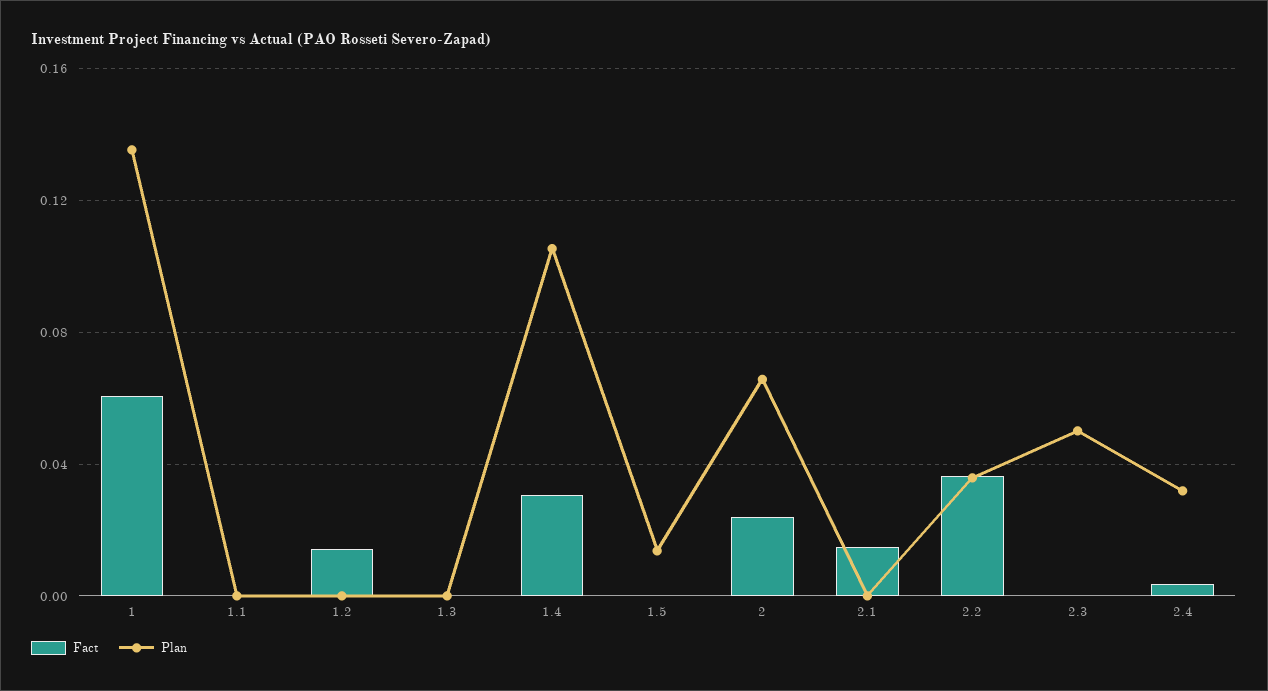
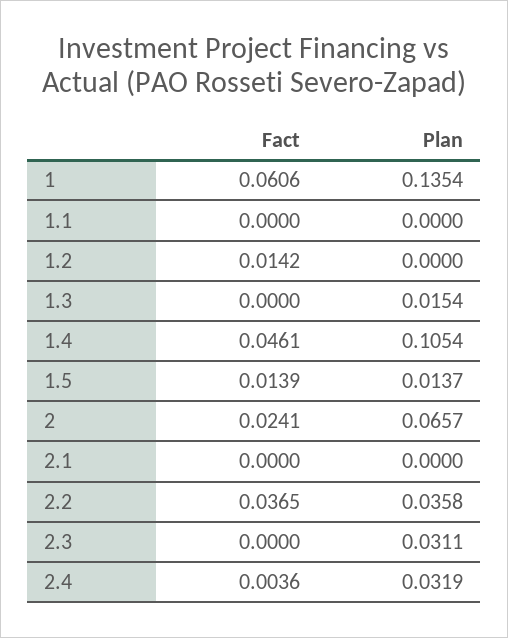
  {
    "Fact": {
      "1": 0.0606,
      "1.1": 0,
      "1.2": 0.0142,
      "1.3": 0,
-     "1.4": 0.03,
+     "1.4": 0.0461,
-     "1.5": 0,
+     "1.5": 0.0139,
      "2": 0.0241,
-     "2.1": 0.015,
+     "2.1": 0,
      "2.2": 0.0365,
      "2.3": 0,
      "2.4": 0.0036
    },
    "Plan": {
      "1": 0.1354,
      "1.1": 0,
      "1.2": 0,
-     "1.3": 0,
+     "1.3": 0.0154,
      "1.4": 0.1054,
      "1.5": 0.0137,
      "2": 0.0657,
      "2.1": 0,
      "2.2": 0.0358,
-     "2.3": 0.05,
+     "2.3": 0.0311,
      "2.4": 0.0319
    }
  }

